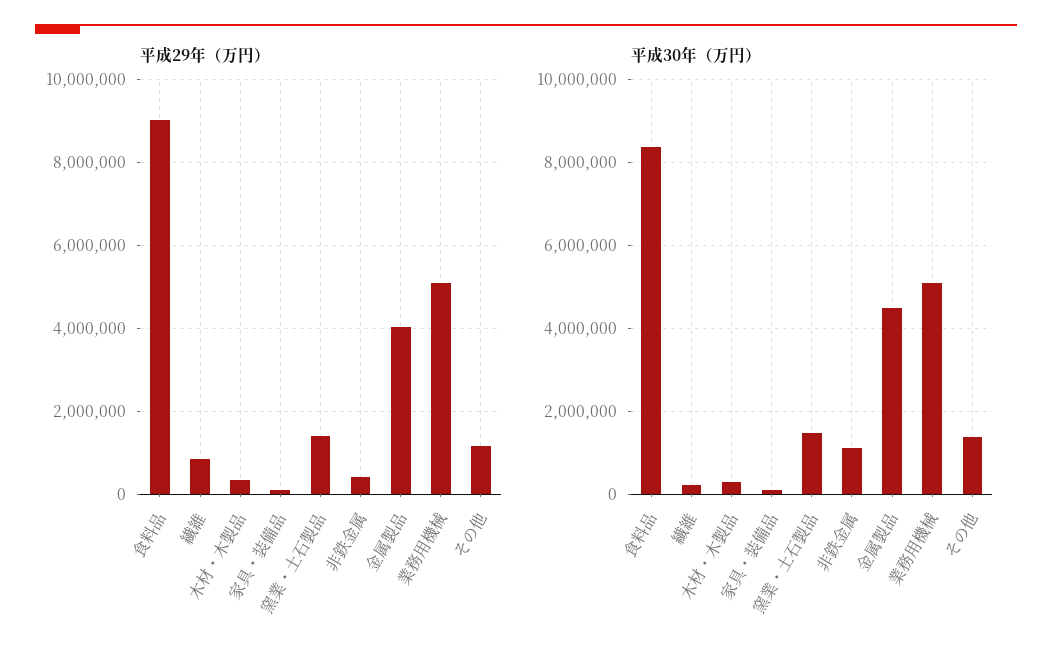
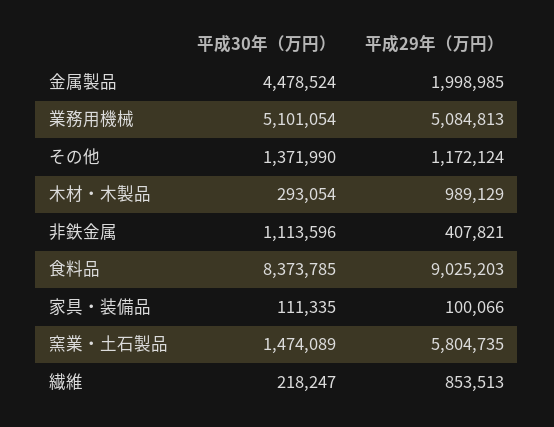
  {
    "平成29年（万円）": {
      "食料品": 9025203,
      "繊維": 853513,
-     "木材・木製品": 400000,
+     "木材・木製品": 989129,
      "家具・装備品": 100066,
-     "窯業・土石製品": 1400000,
+     "窯業・土石製品": 5804735,
      "非鉄金属": 407821,
-     "金属製品": 4000000,
+     "金属製品": 1998985,
      "業務用機械": 5084813,
      "その他": 1172124
    },
    "平成30年（万円）": {
      "食料品": 8373785,
      "繊維": 218247,
      "木材・木製品": 293054,
      "家具・装備品": 111335,
      "窯業・土石製品": 1474089,
      "非鉄金属": 1113596,
      "金属製品": 4478524,
      "業務用機械": 5101054,
      "その他": 1371990
    }
  }

